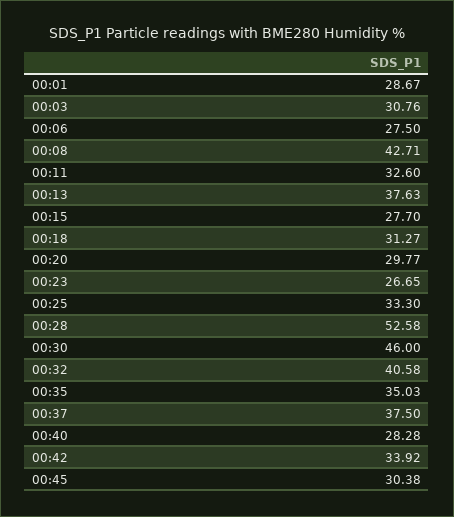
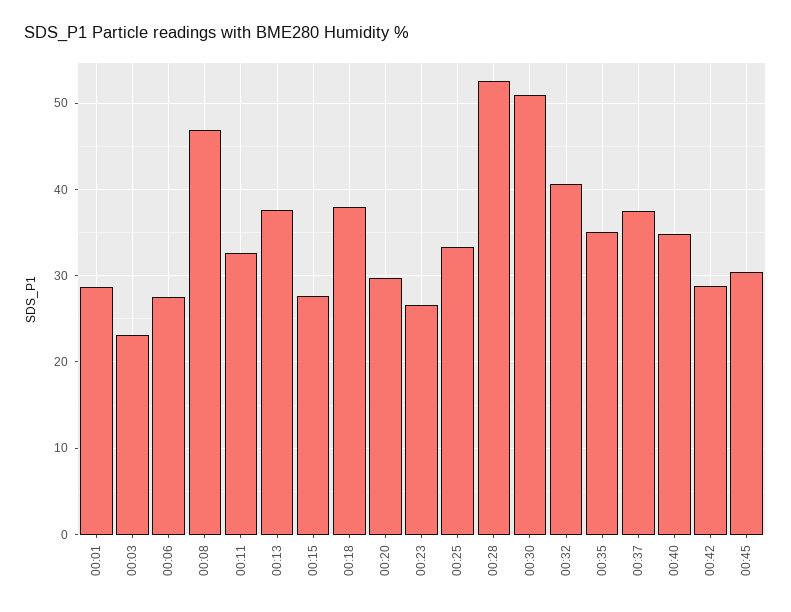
  {
    "00:01": 28.67,
-   "00:03": 30.76,
+   "00:03": 23,
    "00:06": 27.5,
-   "00:08": 42.71,
+   "00:08": 47,
    "00:11": 32.6,
    "00:13": 37.63,
    "00:15": 27.7,
-   "00:18": 31.27,
+   "00:18": 38,
    "00:20": 29.77,
    "00:23": 26.65,
    "00:25": 33.3,
    "00:28": 52.58,
-   "00:30": 46,
+   "00:30": 51,
    "00:32": 40.58,
    "00:35": 35.03,
    "00:37": 37.5,
-   "00:40": 28.28,
+   "00:40": 35,
-   "00:42": 33.92,
+   "00:42": 29,
    "00:45": 30.38
  }

